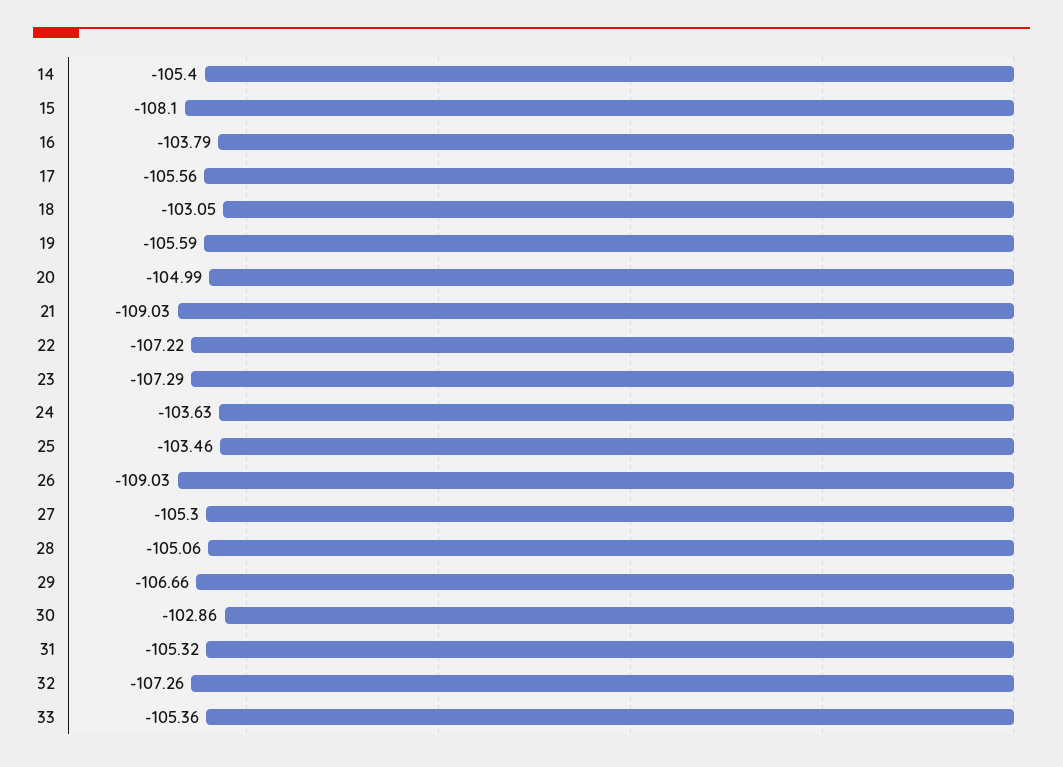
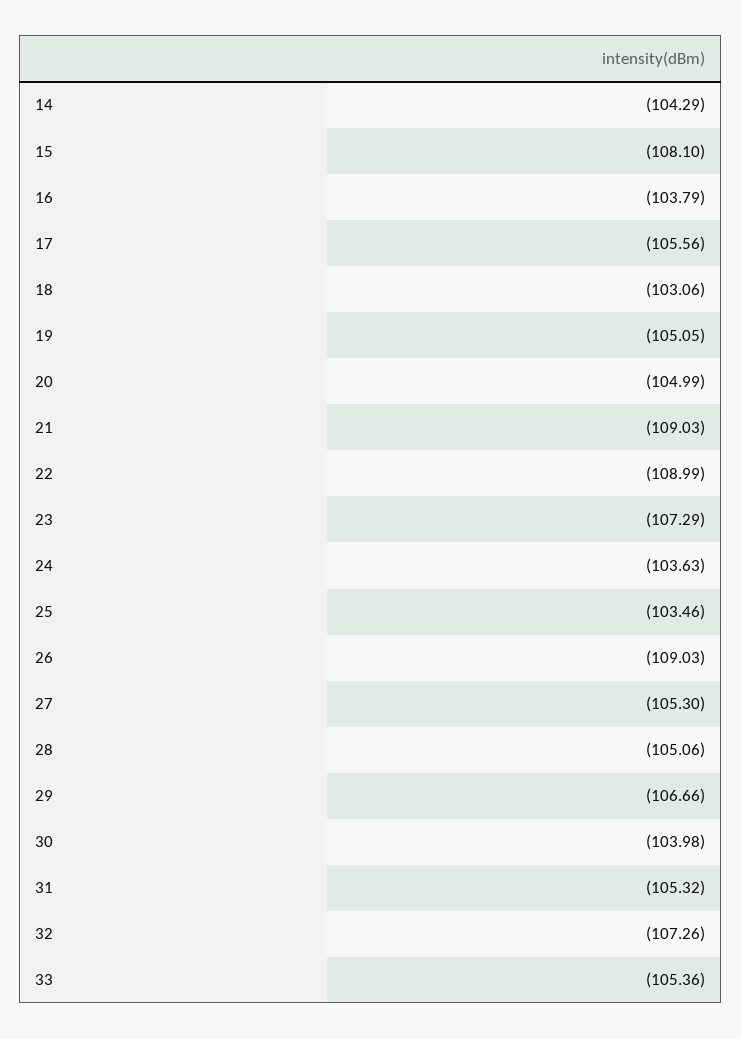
  {
-   "14": -105.4,
+   "14": -104.29,
    "15": -108.1,
    "16": -103.79,
    "17": -105.56,
-   "18": -103.05,
+   "18": -103.06,
-   "19": -105.59,
+   "19": -105.05,
    "20": -104.99,
    "21": -109.03,
-   "22": -107.22,
+   "22": -108.99,
    "23": -107.29,
    "24": -103.63,
    "25": -103.46,
    "26": -109.03,
    "27": -105.3,
    "28": -105.06,
    "29": -106.66,
-   "30": -102.86,
+   "30": -103.98,
    "31": -105.32,
    "32": -107.26,
    "33": -105.36
  }

